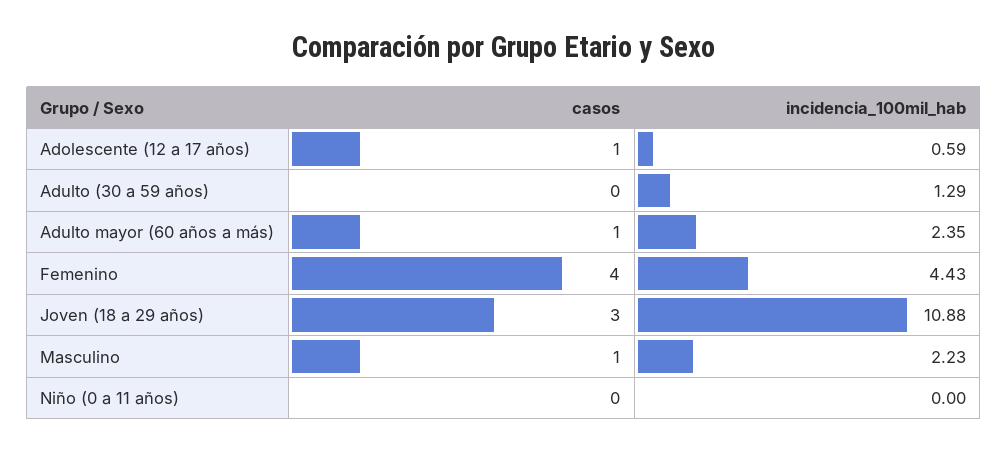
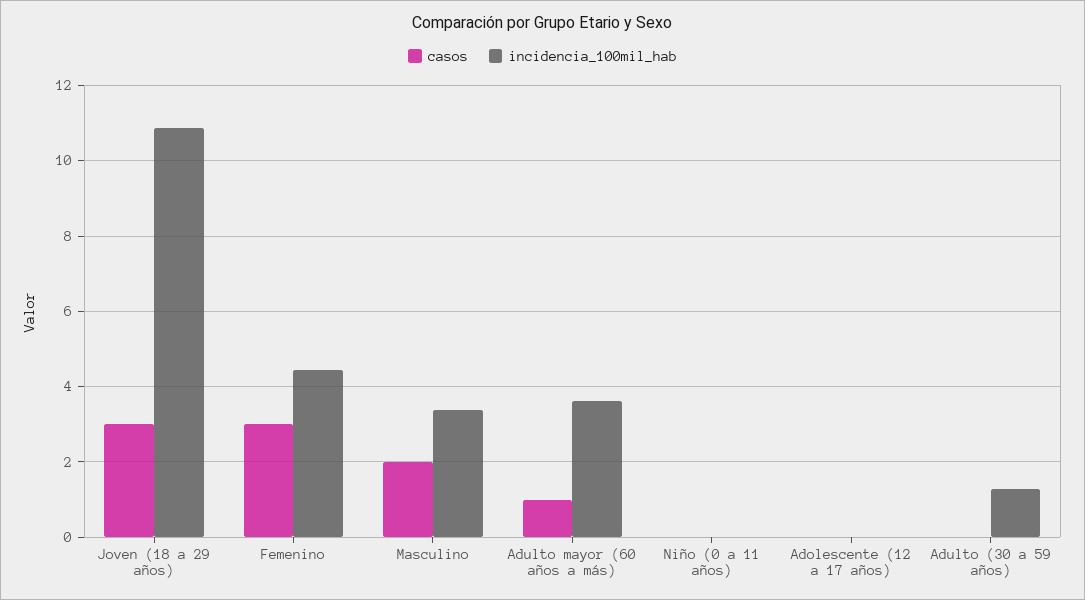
  {
    "casos": {
-     "Adolescente (12 a 17 años)": 1,
+     "Adolescente (12 a 17 años)": 0,
      "Adulto (30 a 59 años)": 0,
      "Adulto mayor (60 años a más)": 1,
-     "Femenino": 4,
+     "Femenino": 3,
      "Joven (18 a 29 años)": 3,
-     "Masculino": 1,
+     "Masculino": 2,
      "Niño (0 a 11 años)": 0
    },
    "incidencia_100mil_hab": {
-     "Adolescente (12 a 17 años)": 0.59,
+     "Adolescente (12 a 17 años)": 0,
      "Adulto (30 a 59 años)": 1.29,
-     "Adulto mayor (60 años a más)": 2.35,
+     "Adulto mayor (60 años a más)": 3.6,
      "Femenino": 4.43,
      "Joven (18 a 29 años)": 10.88,
-     "Masculino": 2.23,
+     "Masculino": 3.4,
      "Niño (0 a 11 años)": 0
    }
  }

